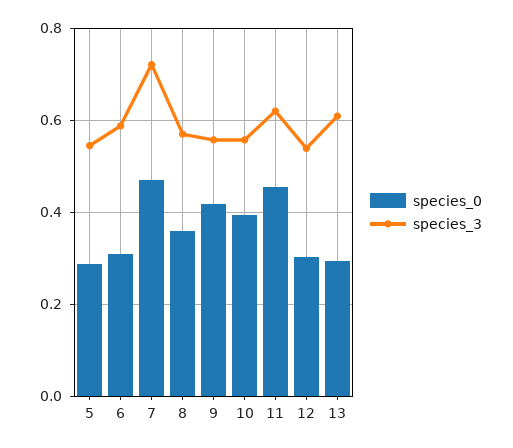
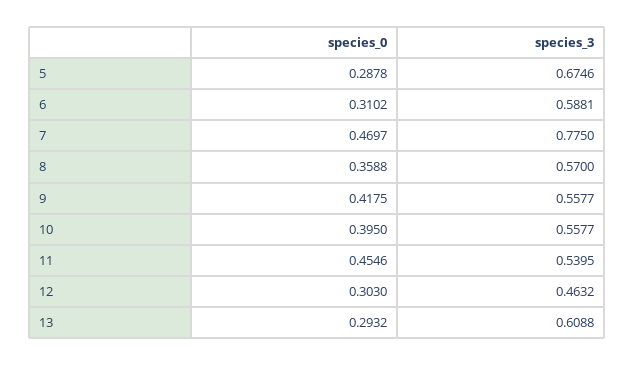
  {
    "species_0": {
      "5": 0.2878,
      "6": 0.3102,
      "7": 0.4697,
      "8": 0.3588,
      "9": 0.4175,
      "10": 0.395,
      "11": 0.4546,
      "12": 0.303,
      "13": 0.2932
    },
    "species_3": {
-     "5": 0.54,
+     "5": 0.6746,
      "6": 0.5881,
-     "7": 0.72,
+     "7": 0.775,
      "8": 0.57,
      "9": 0.5577,
      "10": 0.5577,
-     "11": 0.62,
+     "11": 0.5395,
-     "12": 0.54,
+     "12": 0.4632,
      "13": 0.6088
    }
  }

